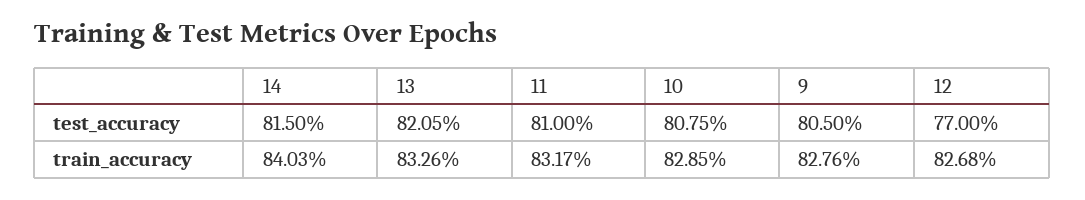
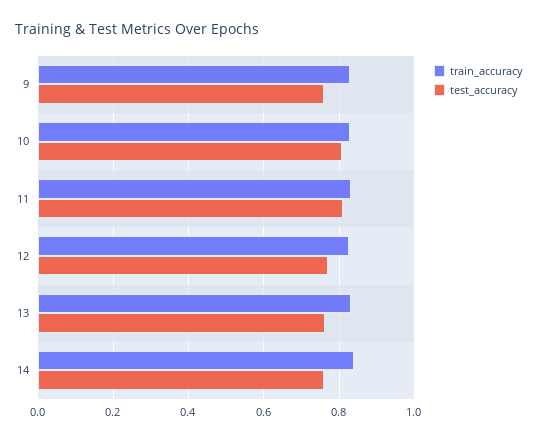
  {
    "test_accuracy": {
-     "14": 0.815,
+     "14": 0.76,
-     "13": 0.8205,
+     "13": 0.76,
      "11": 0.81,
      "10": 0.8075,
-     "9": 0.805,
+     "9": 0.76,
      "12": 0.77
    },
    "train_accuracy": {
      "14": 0.8403,
      "13": 0.8326,
      "11": 0.8317,
      "10": 0.8285,
      "9": 0.8276,
      "12": 0.8268
    }
  }

